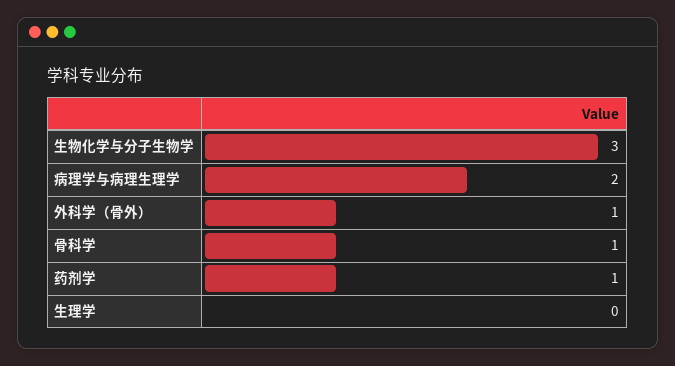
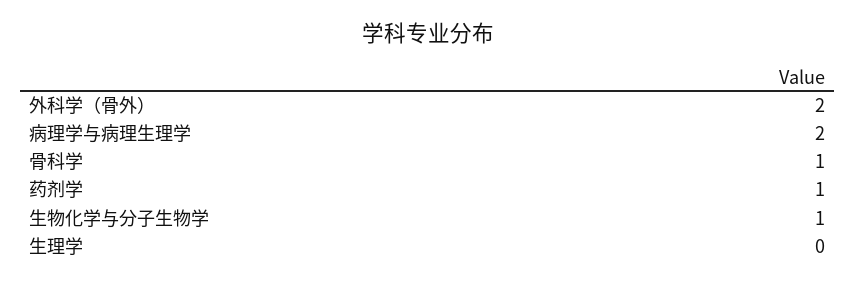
  {
-   "生物化学与分子生物学": 3,
+   "生物化学与分子生物学": 1,
    "病理学与病理生理学": 2,
-   "外科学（骨外）": 1,
+   "外科学（骨外）": 2,
    "骨科学": 1,
    "药剂学": 1,
    "生理学": 0
  }

